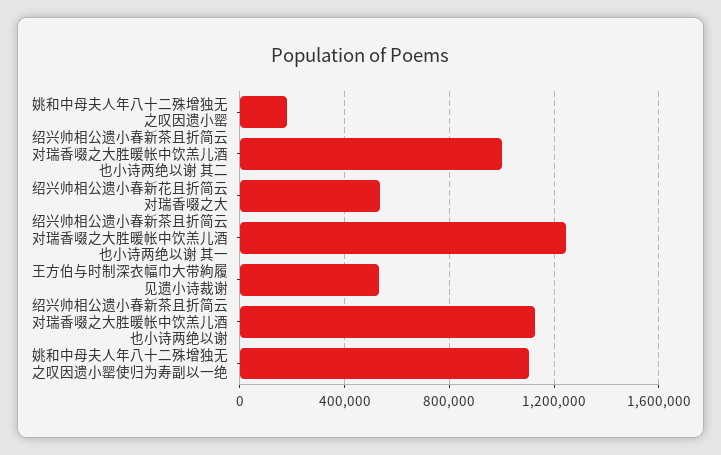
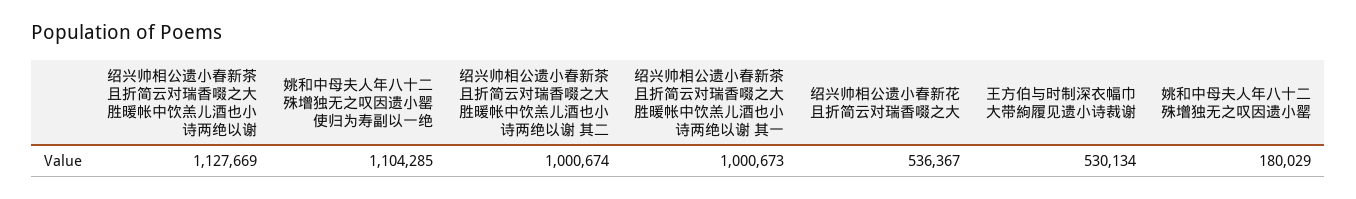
  {
    "姚和中母夫人年八十二殊增独无之叹因遗小罂": 180029,
    "绍兴帅相公遗小春新茶且折简云对瑞香啜之大胜暖帐中饮羔儿酒也小诗两绝以谢 其二": 1000674,
    "绍兴帅相公遗小春新花且折简云对瑞香啜之大": 536367,
-   "绍兴帅相公遗小春新茶且折简云对瑞香啜之大胜暖帐中饮羔儿酒也小诗两绝以谢 其一": 1250000,
+   "绍兴帅相公遗小春新茶且折简云对瑞香啜之大胜暖帐中饮羔儿酒也小诗两绝以谢 其一": 1000673,
    "王方伯与时制深衣幅巾大带絇履见遗小诗裁谢": 530134,
    "绍兴帅相公遗小春新茶且折简云对瑞香啜之大胜暖帐中饮羔儿酒也小诗两绝以谢": 1127669,
    "姚和中母夫人年八十二殊增独无之叹因遗小罂使归为寿副以一绝": 1104285
  }

